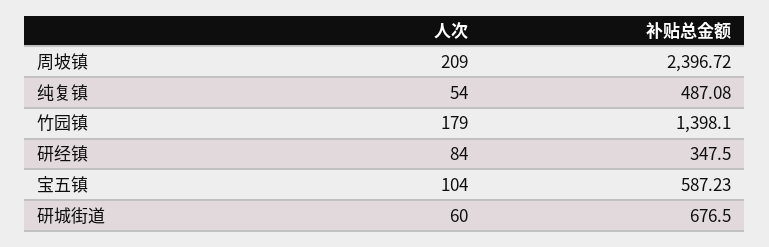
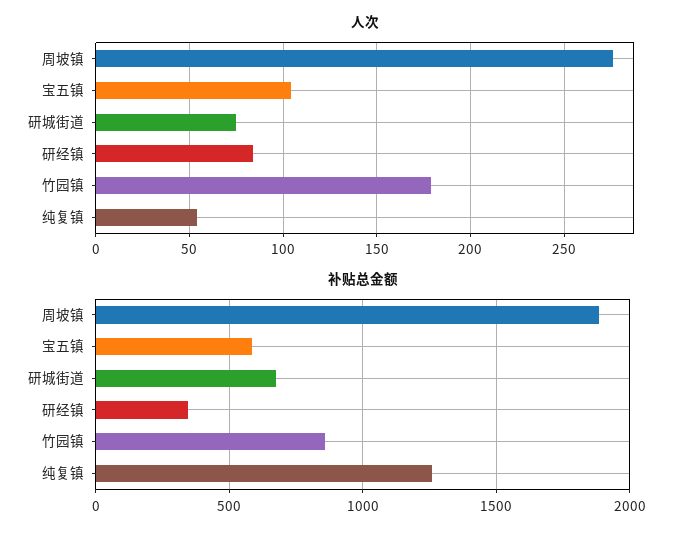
  {
    "人次": {
-     "周坡镇": 209,
+     "周坡镇": 275,
      "纯复镇": 54,
      "竹园镇": 179,
      "研经镇": 84,
      "宝五镇": 104,
-     "研城街道": 60
+     "研城街道": 75
    },
    "补贴总金额": {
-     "周坡镇": 2396.72,
+     "周坡镇": 1900,
-     "纯复镇": 487.08,
+     "纯复镇": 1250,
-     "竹园镇": 1398.1,
+     "竹园镇": 850,
      "研经镇": 347.5,
      "宝五镇": 587.23,
      "研城街道": 676.5
    }
  }

